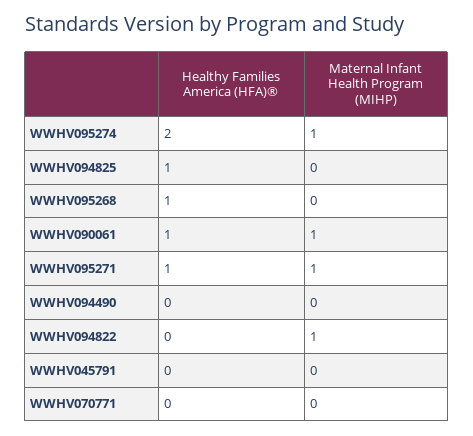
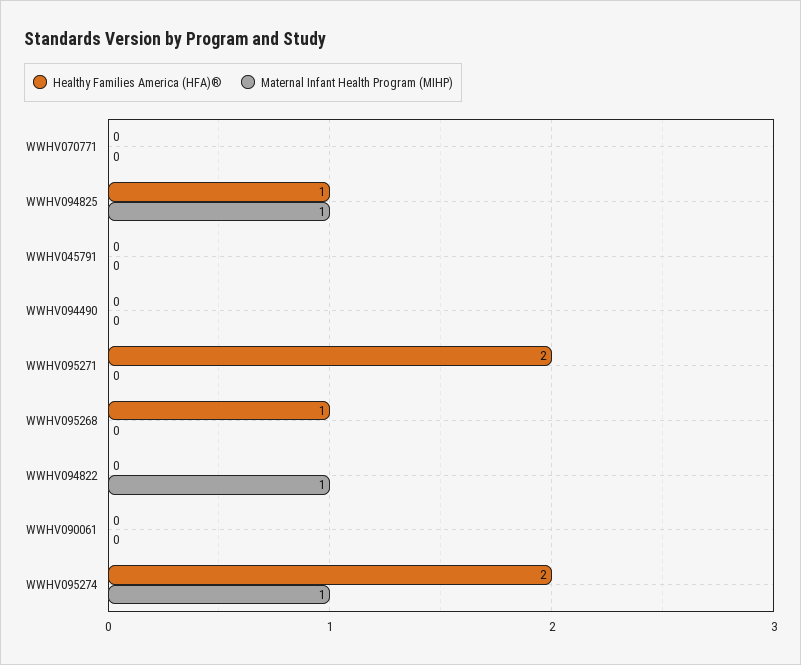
  {
    "Healthy Families America (HFA)®": {
      "WWHV095274": 2,
      "WWHV094825": 1,
      "WWHV095268": 1,
-     "WWHV090061": 1,
+     "WWHV090061": 0,
-     "WWHV095271": 1,
+     "WWHV095271": 2,
      "WWHV094490": 0,
      "WWHV094822": 0,
      "WWHV045791": 0,
      "WWHV070771": 0
    },
    "Maternal Infant Health Program (MIHP)": {
      "WWHV095274": 1,
-     "WWHV094825": 0,
+     "WWHV094825": 1,
      "WWHV095268": 0,
-     "WWHV090061": 1,
+     "WWHV090061": 0,
-     "WWHV095271": 1,
+     "WWHV095271": 0,
      "WWHV094490": 0,
      "WWHV094822": 1,
      "WWHV045791": 0,
      "WWHV070771": 0
    }
  }

